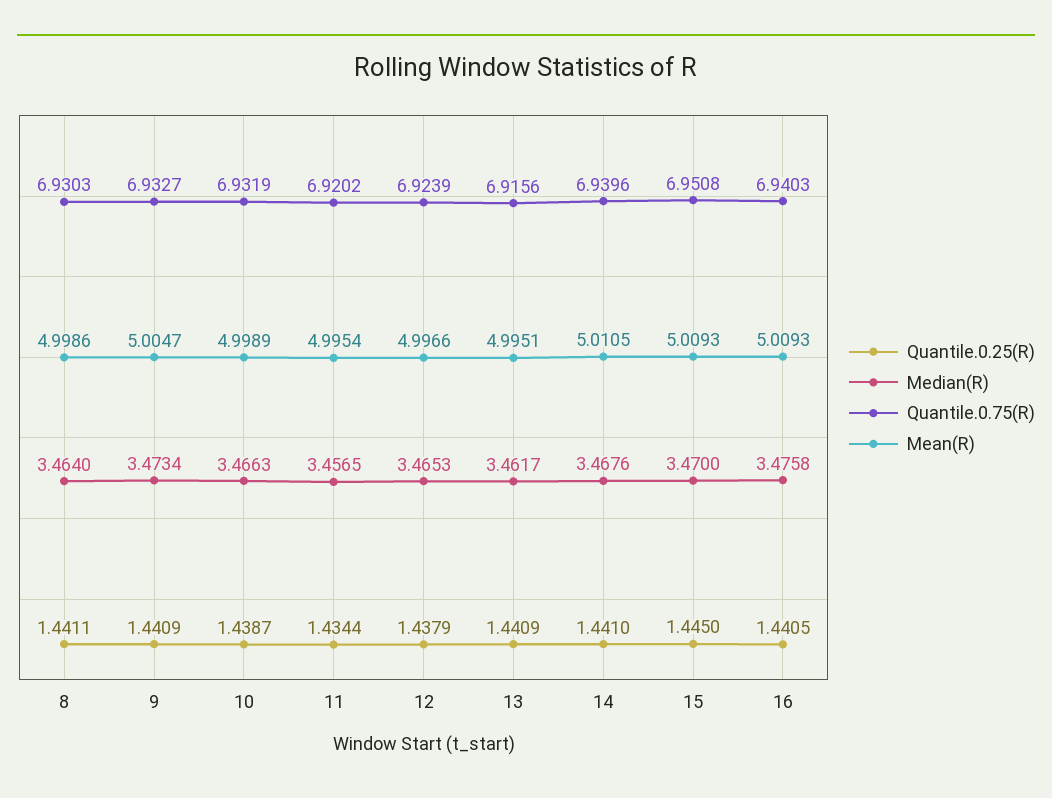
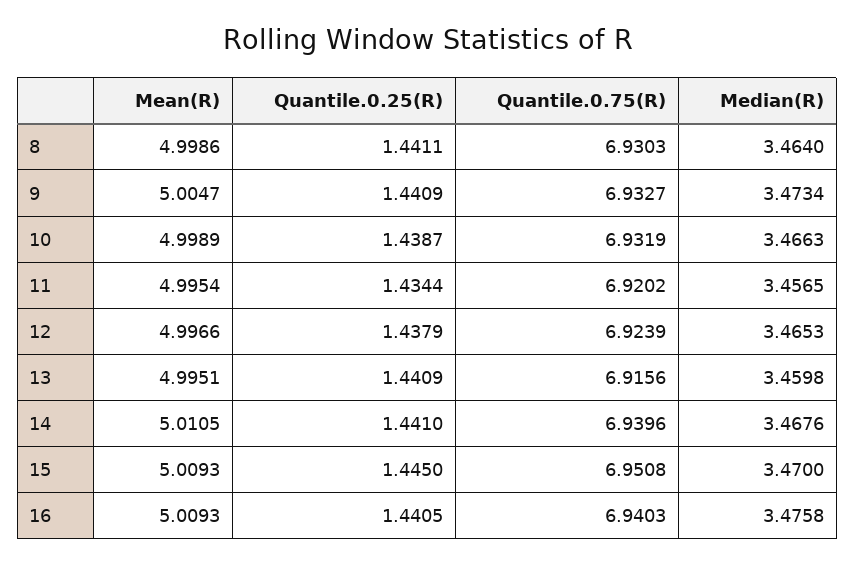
  {
    "Quantile.0.25(R)": {
      "8": 1.4411,
      "9": 1.4409,
      "10": 1.4387,
      "11": 1.4344,
      "12": 1.4379,
      "13": 1.4409,
      "14": 1.441,
      "15": 1.445,
      "16": 1.4405
    },
    "Median(R)": {
      "8": 3.464,
      "9": 3.4734,
      "10": 3.4663,
      "11": 3.4565,
      "12": 3.4653,
-     "13": 3.4617,
+     "13": 3.4598,
      "14": 3.4676,
      "15": 3.47,
      "16": 3.4758
    },
    "Quantile.0.75(R)": {
      "8": 6.9303,
      "9": 6.9327,
      "10": 6.9319,
      "11": 6.9202,
      "12": 6.9239,
      "13": 6.9156,
      "14": 6.9396,
      "15": 6.9508,
      "16": 6.9403
    },
    "Mean(R)": {
      "8": 4.9986,
      "9": 5.0047,
      "10": 4.9989,
      "11": 4.9954,
      "12": 4.9966,
      "13": 4.9951,
      "14": 5.0105,
      "15": 5.0093,
      "16": 5.0093
    }
  }

